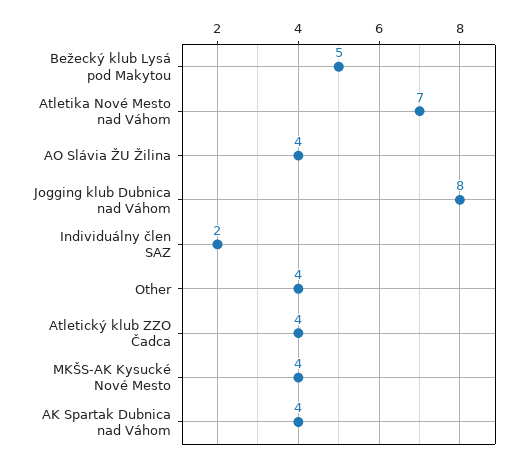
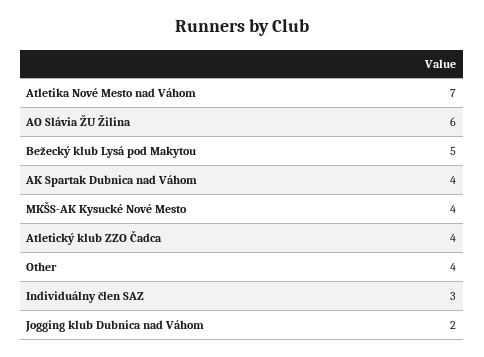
  {
    "Bežecký klub Lysá pod Makytou": 5,
    "Atletika Nové Mesto nad Váhom": 7,
-   "AO Slávia ŽU Žilina": 4,
+   "AO Slávia ŽU Žilina": 6,
-   "Jogging klub Dubnica nad Váhom": 8,
+   "Jogging klub Dubnica nad Váhom": 2,
-   "Individuálny člen SAZ": 2,
+   "Individuálny člen SAZ": 3,
    "Other": 4,
    "Atletický klub ZZO Čadca": 4,
    "MKŠS-AK Kysucké Nové Mesto": 4,
    "AK Spartak Dubnica nad Váhom": 4
  }

